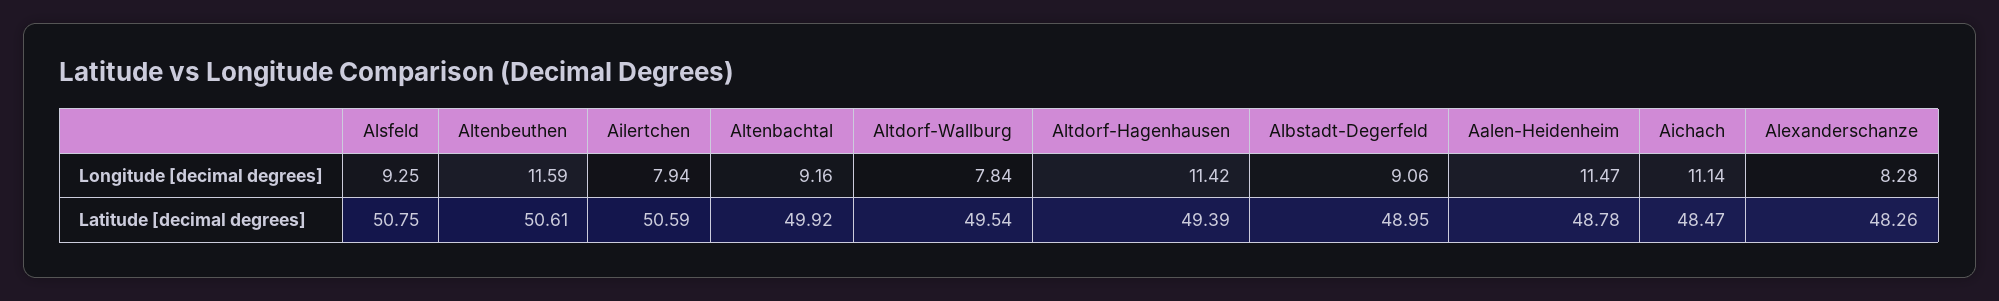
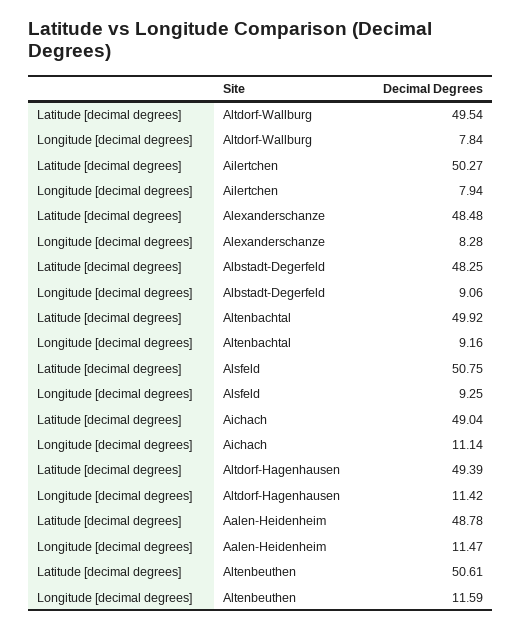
  {
    "Alsfeld": {
      "Longitude [decimal degrees]": 9.25,
      "Latitude [decimal degrees]": 50.75
    },
    "Altenbeuthen": {
      "Longitude [decimal degrees]": 11.59,
      "Latitude [decimal degrees]": 50.61
    },
    "Ailertchen": {
      "Longitude [decimal degrees]": 7.94,
-     "Latitude [decimal degrees]": 50.59
+     "Latitude [decimal degrees]": 50.27
    },
    "Altenbachtal": {
      "Longitude [decimal degrees]": 9.16,
      "Latitude [decimal degrees]": 49.92
    },
    "Altdorf-Wallburg": {
      "Longitude [decimal degrees]": 7.84,
      "Latitude [decimal degrees]": 49.54
    },
    "Altdorf-Hagenhausen": {
      "Longitude [decimal degrees]": 11.42,
      "Latitude [decimal degrees]": 49.39
    },
    "Albstadt-Degerfeld": {
      "Longitude [decimal degrees]": 9.06,
-     "Latitude [decimal degrees]": 48.95
+     "Latitude [decimal degrees]": 48.25
    },
    "Aalen-Heidenheim": {
      "Longitude [decimal degrees]": 11.47,
      "Latitude [decimal degrees]": 48.78
    },
    "Aichach": {
      "Longitude [decimal degrees]": 11.14,
-     "Latitude [decimal degrees]": 48.47
+     "Latitude [decimal degrees]": 49.04
    },
    "Alexanderschanze": {
      "Longitude [decimal degrees]": 8.28,
-     "Latitude [decimal degrees]": 48.26
+     "Latitude [decimal degrees]": 48.48
    }
  }

